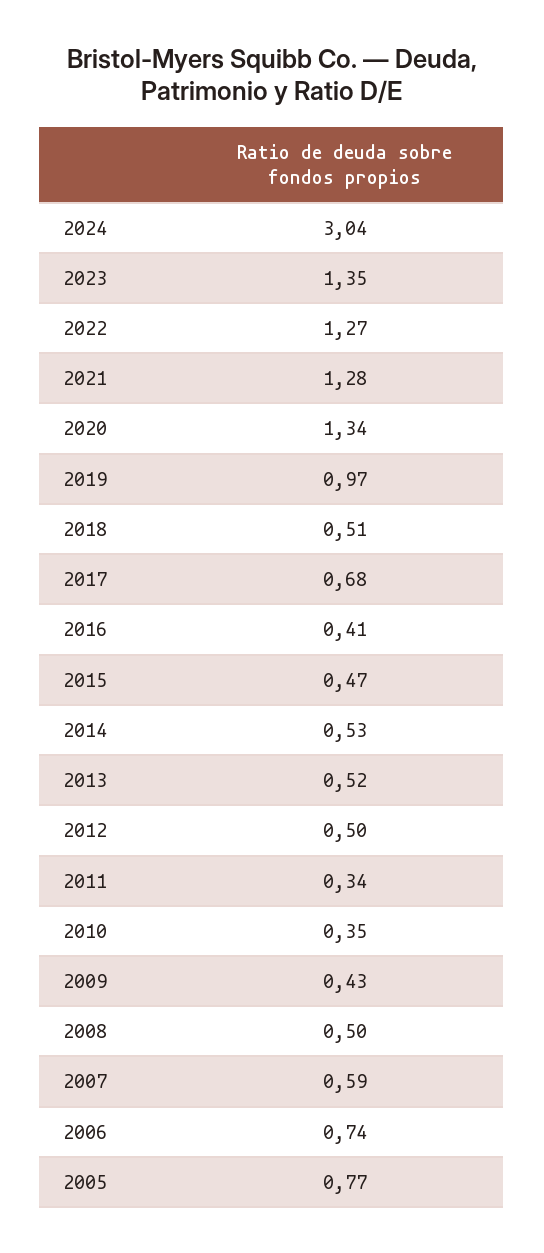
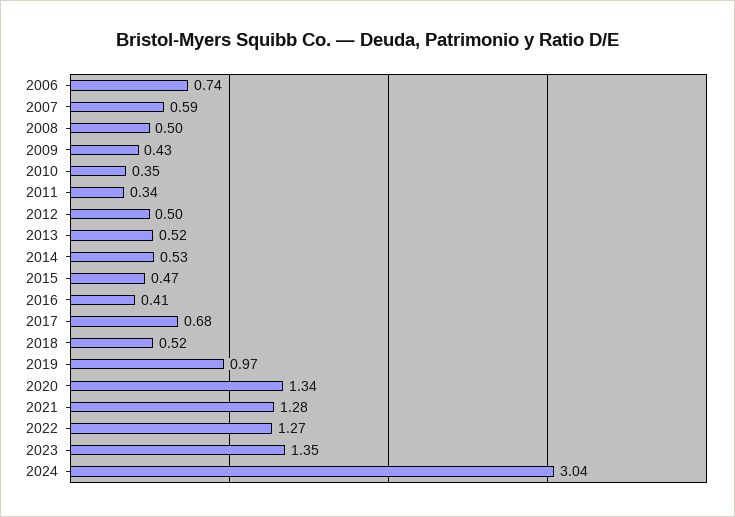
  {
    "2024": 3.04,
    "2023": 1.35,
    "2022": 1.27,
    "2021": 1.28,
    "2020": 1.34,
    "2019": 0.97,
-   "2018": 0.51,
+   "2018": 0.52,
    "2017": 0.68,
    "2016": 0.41,
    "2015": 0.47,
    "2014": 0.53,
    "2013": 0.52,
    "2012": 0.5,
    "2011": 0.34,
    "2010": 0.35,
    "2009": 0.43,
    "2008": 0.5,
    "2007": 0.59,
-   "2006": 0.74,
+   "2006": 0.74
-   "2005": 0.77
  }

